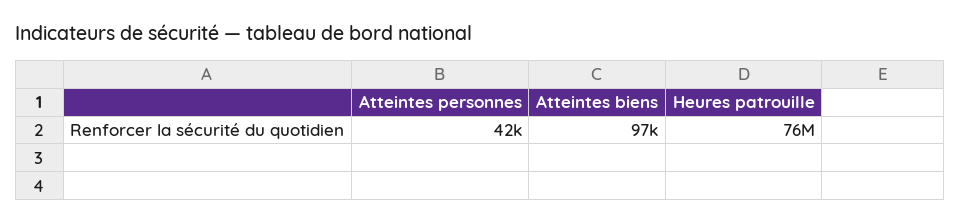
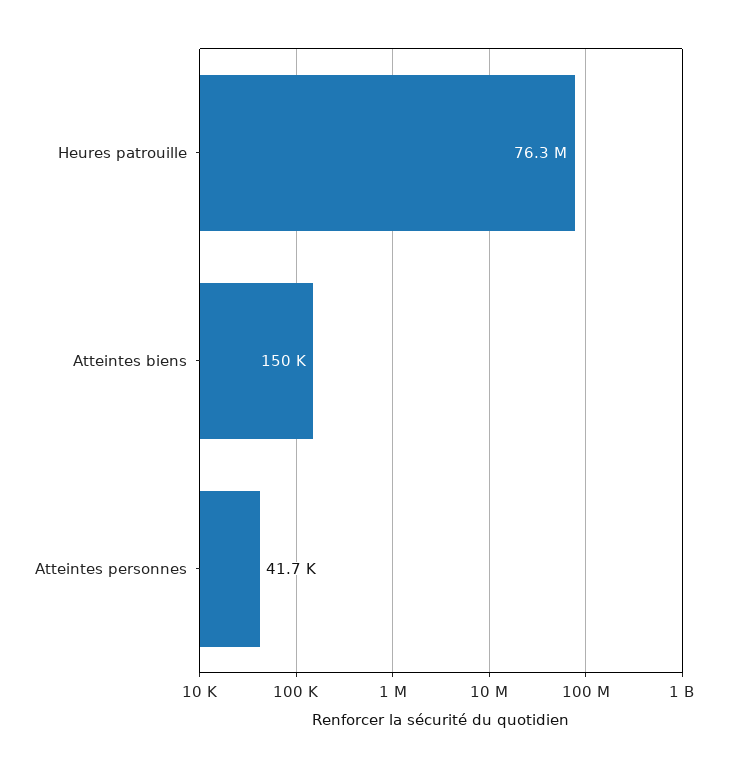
  {
    "Atteintes personnes": 41700,
-   "Atteintes biens": 97000,
+   "Atteintes biens": 150000,
    "Heures patrouille": 76300000
  }

